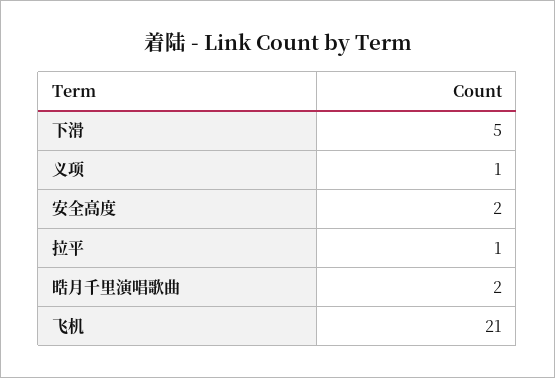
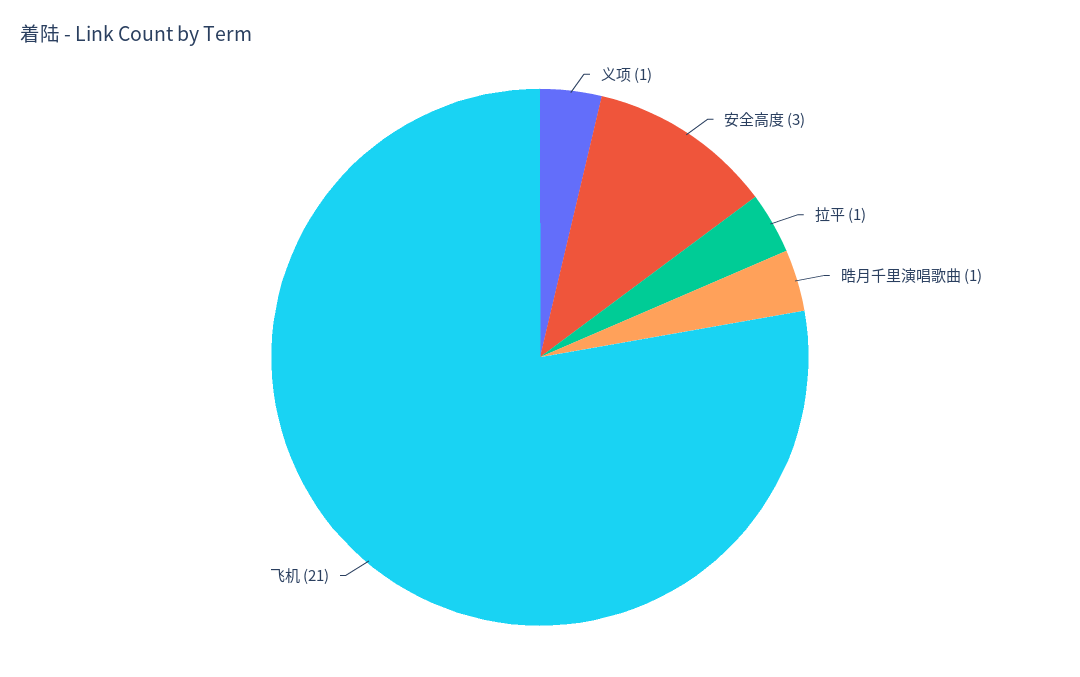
  {
-   "下滑": 5,
    "义项": 1,
-   "安全高度": 2,
+   "安全高度": 3,
    "拉平": 1,
-   "晧月千里演唱歌曲": 2,
+   "晧月千里演唱歌曲": 1,
    "飞机": 21
  }

